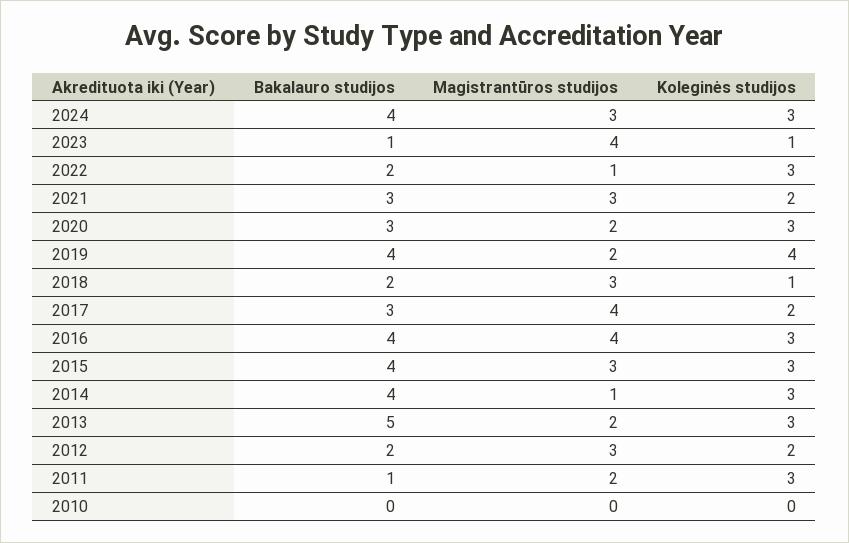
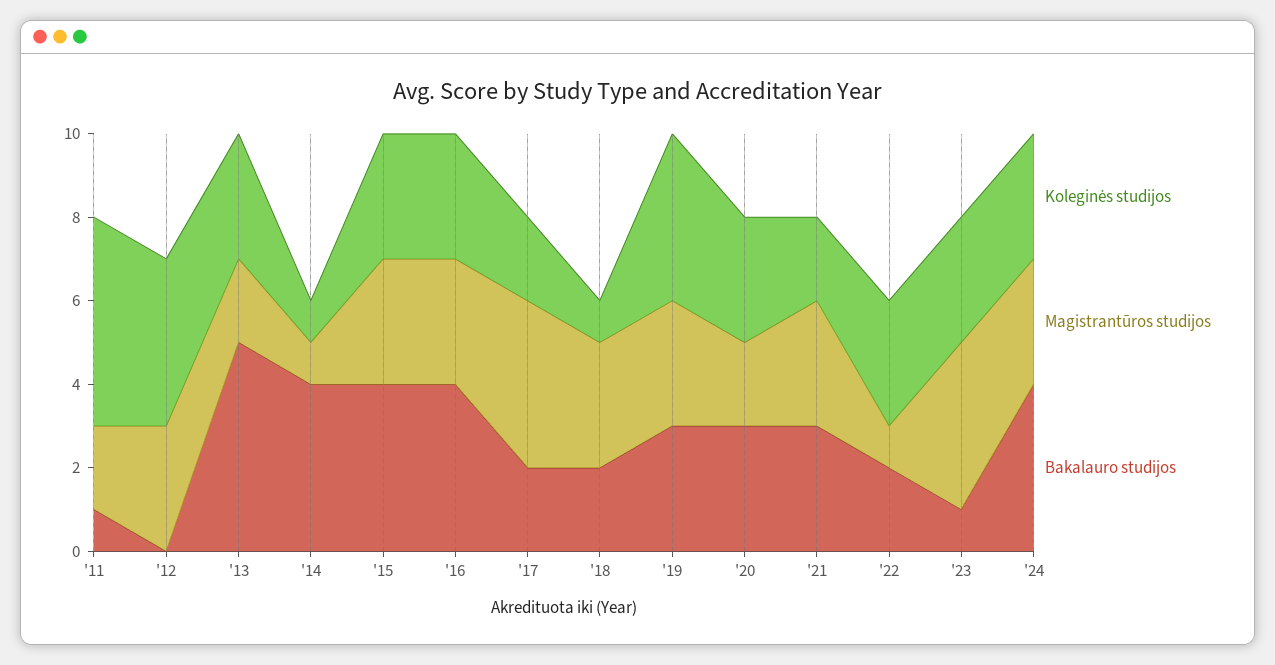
  {
    "Bakalauro studijos": {
      "2024": 4,
      "2023": 1,
      "2022": 2,
      "2021": 3,
      "2020": 3,
-     "2019": 4,
+     "2019": 3,
      "2018": 2,
-     "2017": 3,
+     "2017": 2,
      "2016": 4,
      "2015": 4,
      "2014": 4,
      "2013": 5,
-     "2012": 2,
+     "2012": 0,
-     "2011": 1,
+     "2011": 1
-     "2010": 0
    },
    "Magistrantūros studijos": {
      "2024": 3,
      "2023": 4,
      "2022": 1,
      "2021": 3,
      "2020": 2,
-     "2019": 2,
+     "2019": 3,
      "2018": 3,
      "2017": 4,
-     "2016": 4,
+     "2016": 3,
      "2015": 3,
      "2014": 1,
      "2013": 2,
      "2012": 3,
-     "2011": 2,
+     "2011": 2
-     "2010": 0
    },
    "Koleginės studijos": {
      "2024": 3,
-     "2023": 1,
+     "2023": 3,
      "2022": 3,
      "2021": 2,
      "2020": 3,
      "2019": 4,
      "2018": 1,
      "2017": 2,
      "2016": 3,
      "2015": 3,
-     "2014": 3,
+     "2014": 1,
      "2013": 3,
-     "2012": 2,
+     "2012": 4,
-     "2011": 3,
+     "2011": 5
-     "2010": 0
    }
  }

